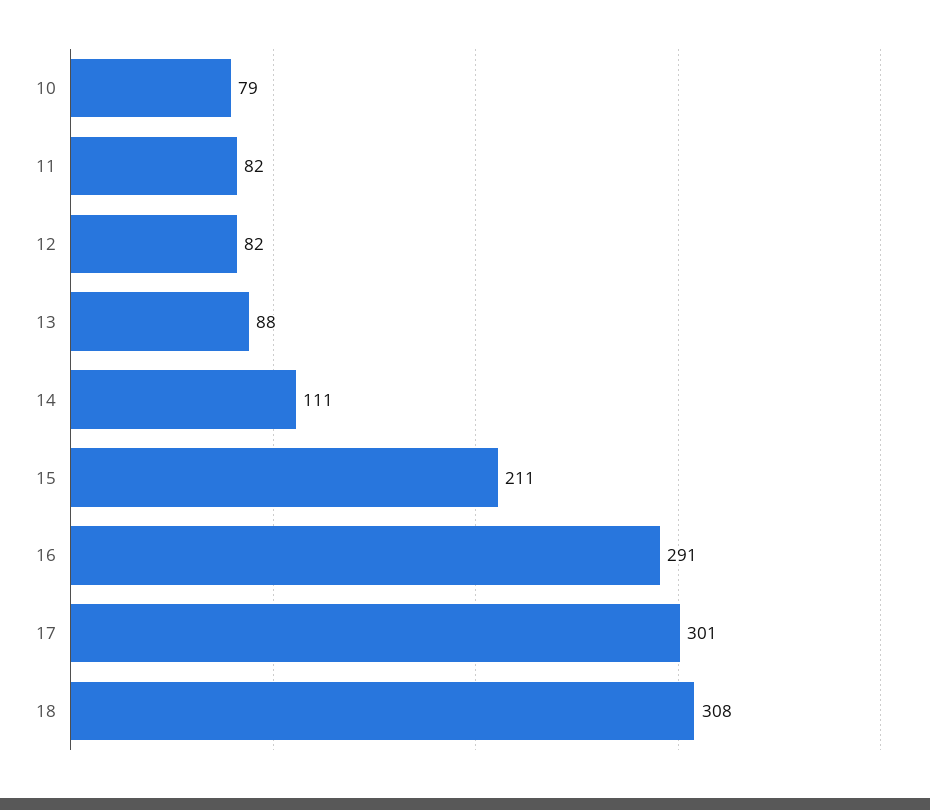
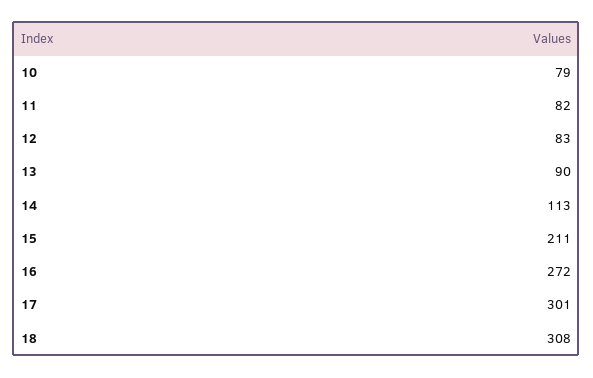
  {
    "10": 79,
    "11": 82,
-   "12": 82,
+   "12": 83,
-   "13": 88,
+   "13": 90,
-   "14": 111,
+   "14": 113,
    "15": 211,
-   "16": 291,
+   "16": 272,
    "17": 301,
    "18": 308
  }

